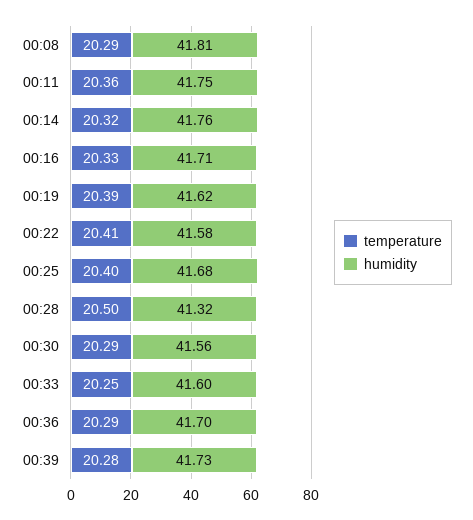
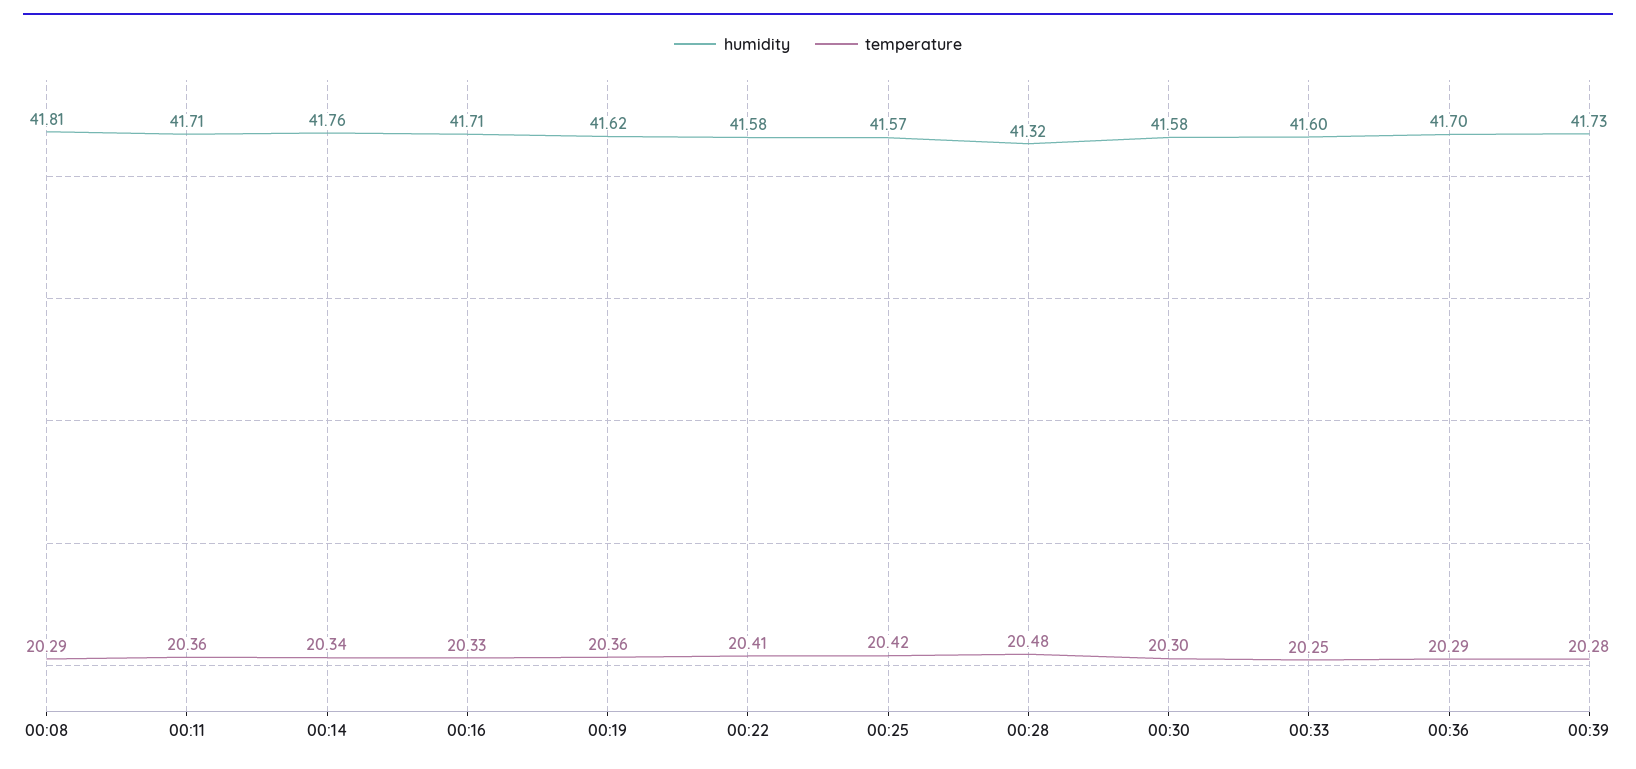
  {
    "temperature": {
      "00:08": 20.29,
      "00:11": 20.36,
-     "00:14": 20.32,
+     "00:14": 20.34,
      "00:16": 20.33,
-     "00:19": 20.39,
+     "00:19": 20.36,
      "00:22": 20.41,
-     "00:25": 20.4,
+     "00:25": 20.42,
-     "00:28": 20.5,
+     "00:28": 20.48,
-     "00:30": 20.29,
+     "00:30": 20.3,
      "00:33": 20.25,
      "00:36": 20.29,
      "00:39": 20.28
    },
    "humidity": {
      "00:08": 41.81,
-     "00:11": 41.75,
+     "00:11": 41.71,
      "00:14": 41.76,
      "00:16": 41.71,
      "00:19": 41.62,
      "00:22": 41.58,
-     "00:25": 41.68,
+     "00:25": 41.57,
      "00:28": 41.32,
-     "00:30": 41.56,
+     "00:30": 41.58,
      "00:33": 41.6,
      "00:36": 41.7,
      "00:39": 41.73
    }
  }

